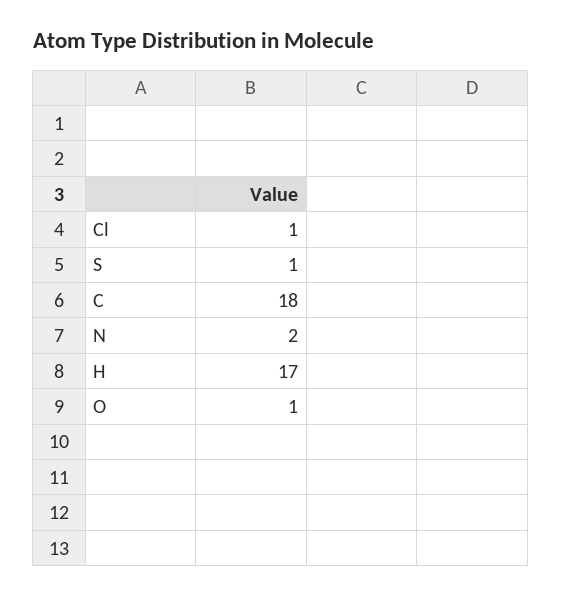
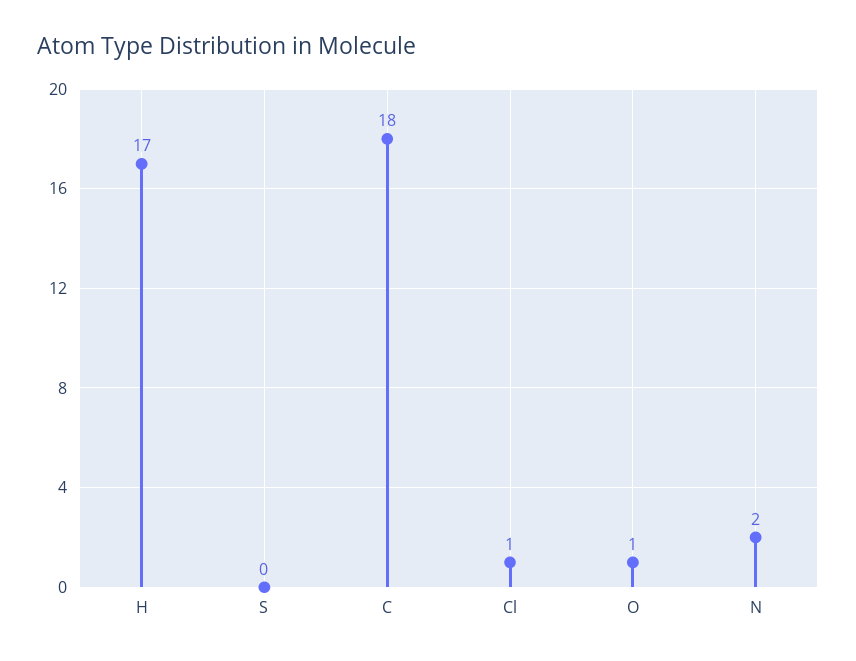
  {
    "Cl": 1,
-   "S": 1,
+   "S": 0,
    "C": 18,
    "N": 2,
    "H": 17,
    "O": 1
  }

